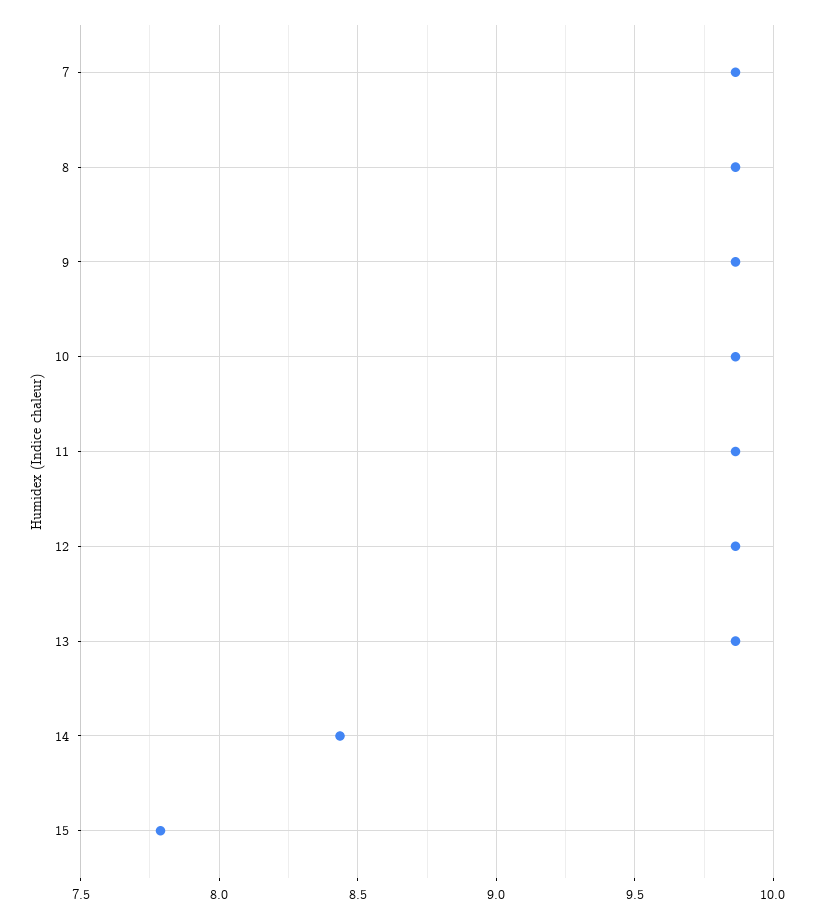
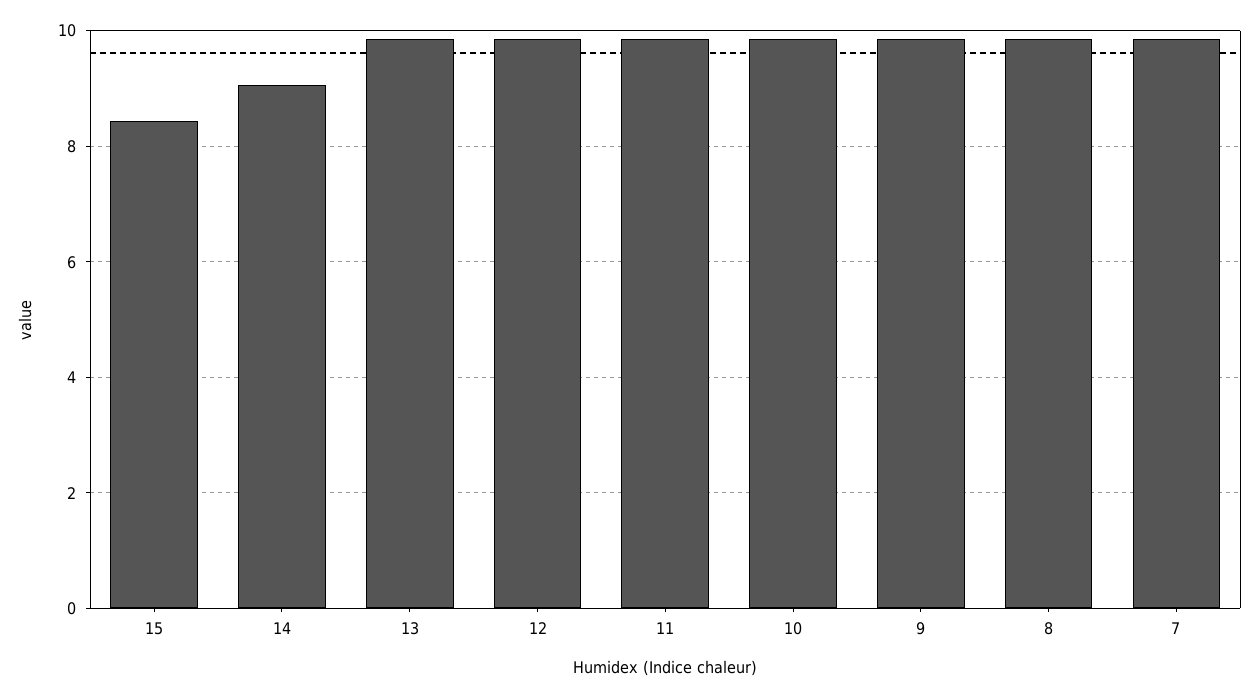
  {
    "7": 9.85,
    "8": 9.85,
    "9": 9.85,
    "10": 9.85,
    "11": 9.85,
    "12": 9.85,
    "13": 9.85,
-   "14": 8.45,
+   "14": 9,
-   "15": 7.8
+   "15": 8.4
  }

